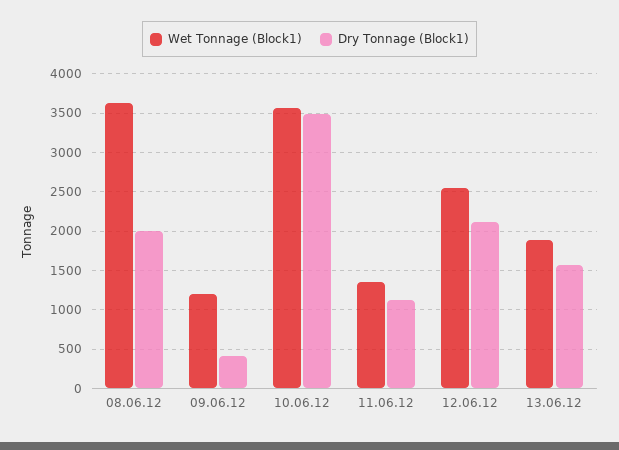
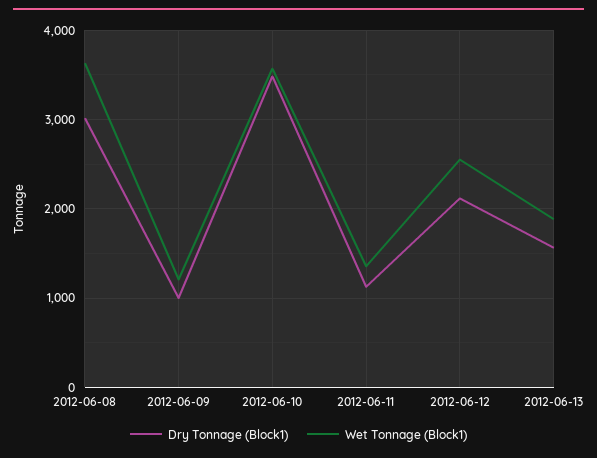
  {
    "Wet Tonnage (Block1)": {
      "08.06.12": 3600,
      "09.06.12": 1200,
      "10.06.12": 3600,
      "11.06.12": 1400,
      "12.06.12": 2600,
      "13.06.12": 1900
    },
    "Dry Tonnage (Block1)": {
-     "08.06.12": 2000,
+     "08.06.12": 3000,
-     "09.06.12": 400,
+     "09.06.12": 1000,
      "10.06.12": 3500,
      "11.06.12": 1100,
      "12.06.12": 2100,
      "13.06.12": 1600
    }
  }

